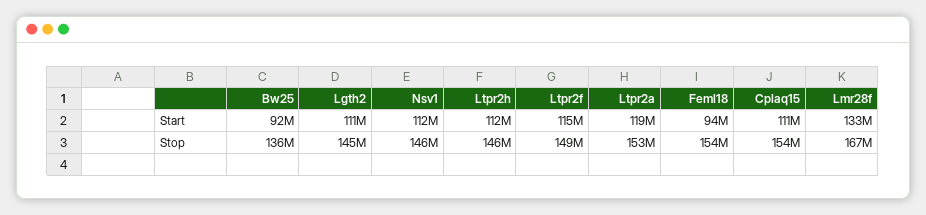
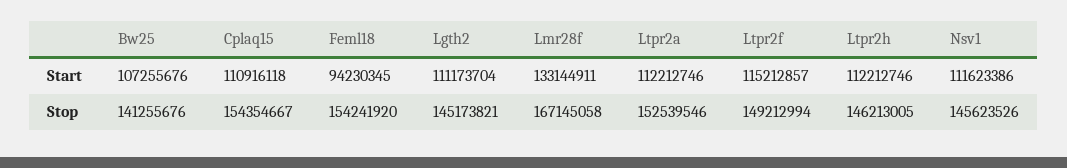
  {
    "Bw25": {
-     "Start": 92000000,
+     "Start": 107255676,
-     "Stop": 136000000
+     "Stop": 141255676
    },
    "Lgth2": {
      "Start": 111173704,
      "Stop": 145173821
    },
    "Nsv1": {
      "Start": 111623386,
      "Stop": 145623526
    },
    "Ltpr2h": {
      "Start": 112212746,
      "Stop": 146213005
    },
    "Ltpr2f": {
      "Start": 115212857,
      "Stop": 149212994
    },
    "Ltpr2a": {
-     "Start": 119000000,
+     "Start": 112212746,
      "Stop": 152539546
    },
    "Feml18": {
      "Start": 94230345,
      "Stop": 154241920
    },
    "Cplaq15": {
      "Start": 110916118,
      "Stop": 154354667
    },
    "Lmr28f": {
      "Start": 133144911,
      "Stop": 167145058
    }
  }

